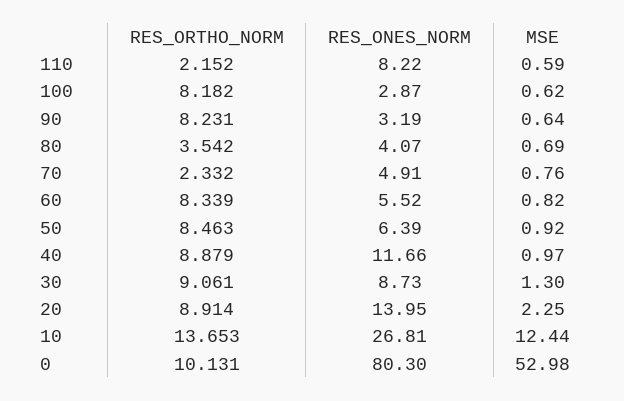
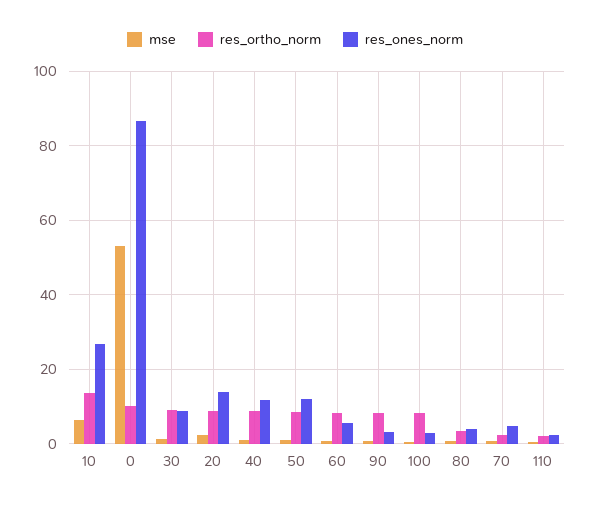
  {
    "RES_ORTHO_NORM": {
      "110": 2.152,
      "100": 8.182,
      "90": 8.231,
      "80": 3.542,
      "70": 2.332,
      "60": 8.339,
      "50": 8.463,
      "40": 8.879,
      "30": 9.061,
      "20": 8.914,
      "10": 13.653,
      "0": 10.131
    },
    "RES_ONES_NORM": {
-     "110": 8.22,
+     "110": 2,
      "100": 2.87,
      "90": 3.19,
      "80": 4.07,
      "70": 4.91,
      "60": 5.52,
-     "50": 6.39,
+     "50": 12,
      "40": 11.66,
      "30": 8.73,
      "20": 13.95,
      "10": 26.81,
-     "0": 80.3
+     "0": 86
    },
    "MSE": {
      "110": 0.59,
      "100": 0.62,
      "90": 0.64,
      "80": 0.69,
      "70": 0.76,
      "60": 0.82,
      "50": 0.92,
      "40": 0.97,
      "30": 1.3,
      "20": 2.25,
-     "10": 12.44,
+     "10": 6,
      "0": 52.98
    }
  }

